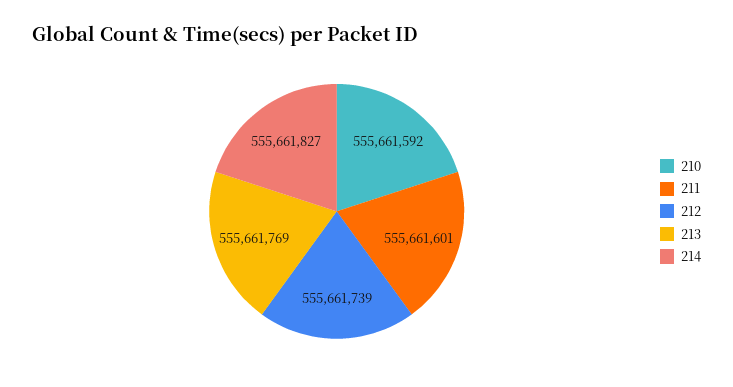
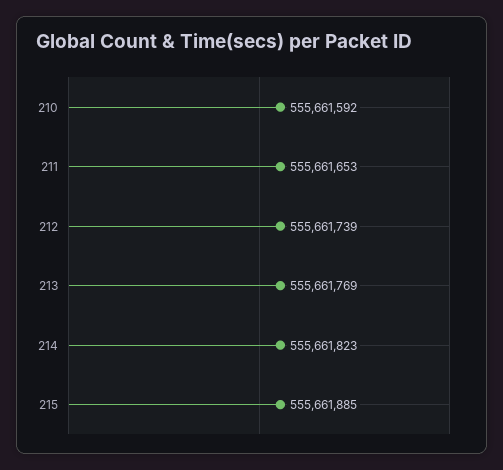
  {
    "210": 555661592,
-   "211": 555661601,
+   "211": 555661653,
    "212": 555661739,
    "213": 555661769,
-   "214": 555661827
+   "214": 555661823,
+   "215": 555661885
  }

